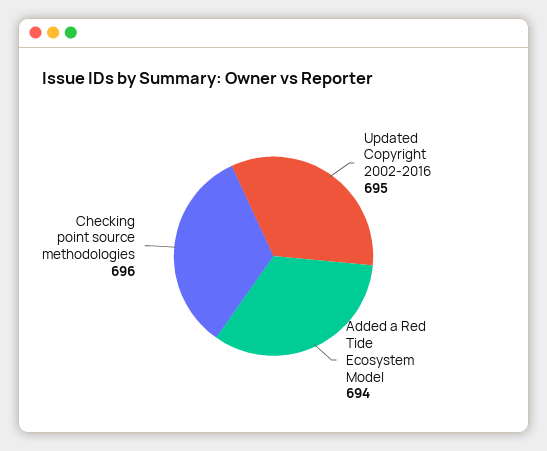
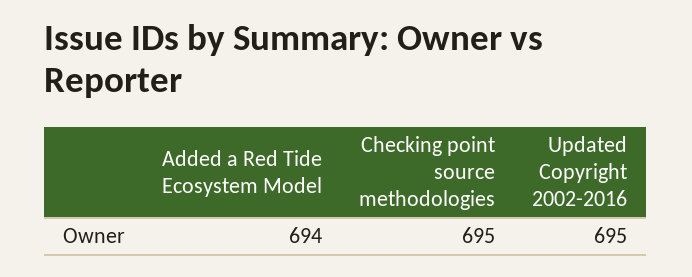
  {
    "Updated Copyright 2002-2016": 695,
    "Added a Red Tide Ecosystem Model": 694,
-   "Checking point source methodologies": 696
+   "Checking point source methodologies": 695
  }

